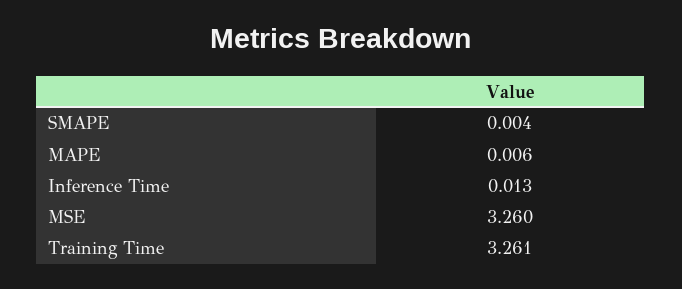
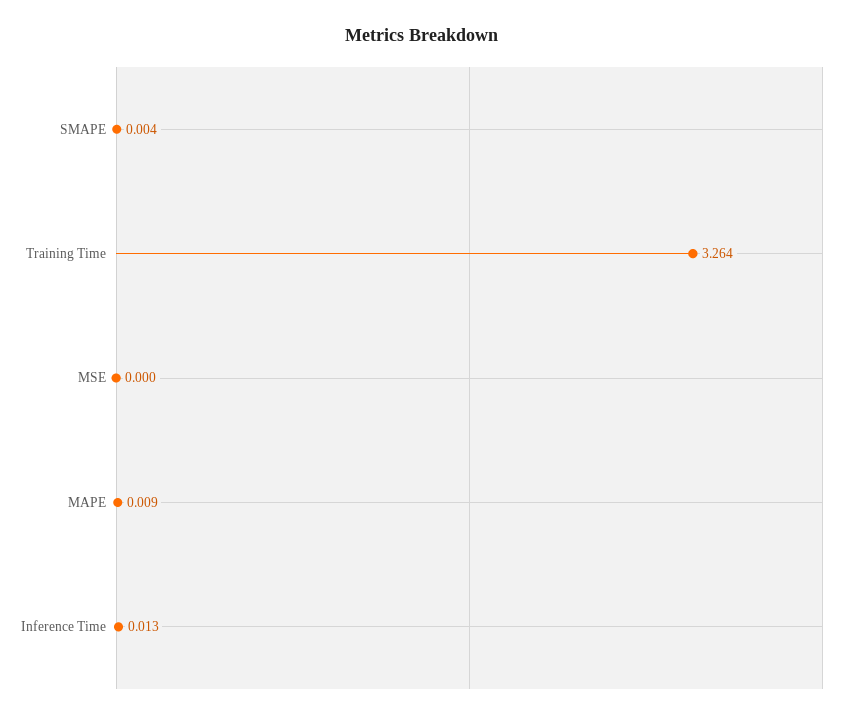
  {
    "SMAPE": 0.004,
-   "MAPE": 0.006,
+   "MAPE": 0.009,
    "Inference Time": 0.013,
-   "MSE": 3.26,
+   "MSE": 0,
-   "Training Time": 3.261
+   "Training Time": 3.264
  }

